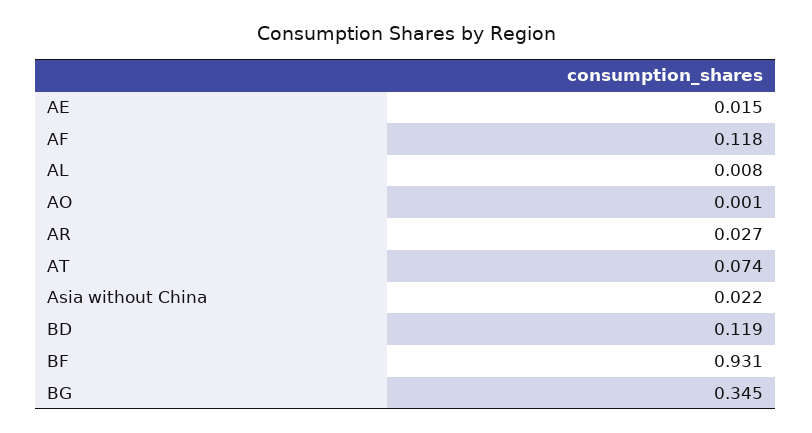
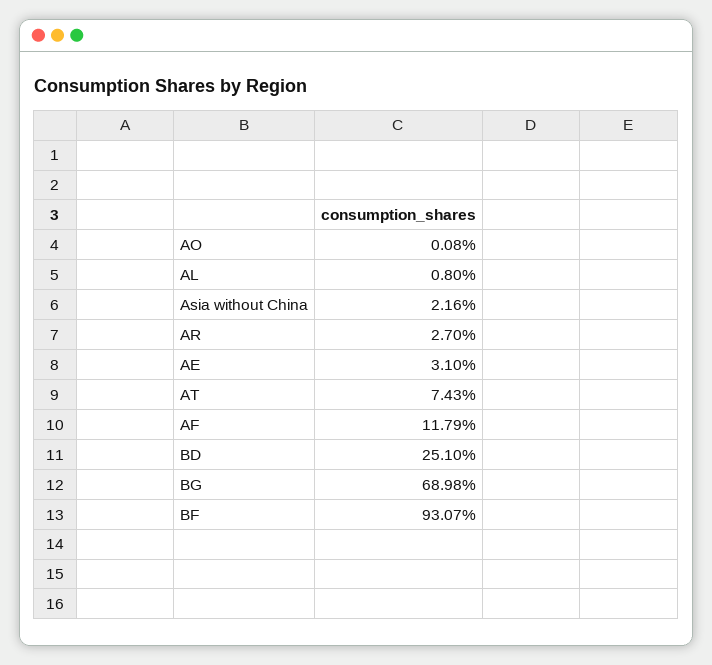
  {
-   "AE": 0.015,
+   "AE": 0.031,
    "AF": 0.1179,
    "AL": 0.008,
    "AO": 0.0008,
    "AR": 0.027,
    "AT": 0.0743,
    "Asia without China": 0.0216,
-   "BD": 0.119,
+   "BD": 0.251,
    "BF": 0.9307,
-   "BG": 0.345
+   "BG": 0.6898
  }

